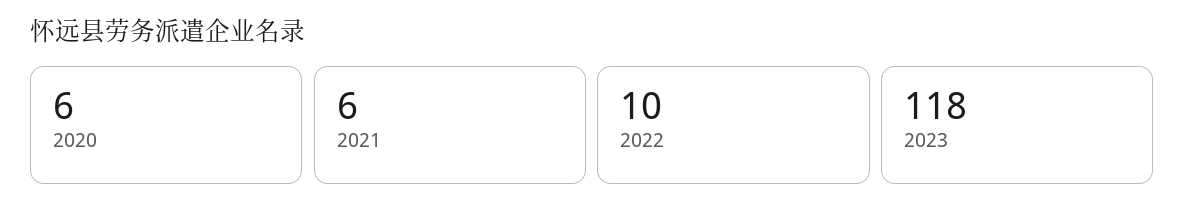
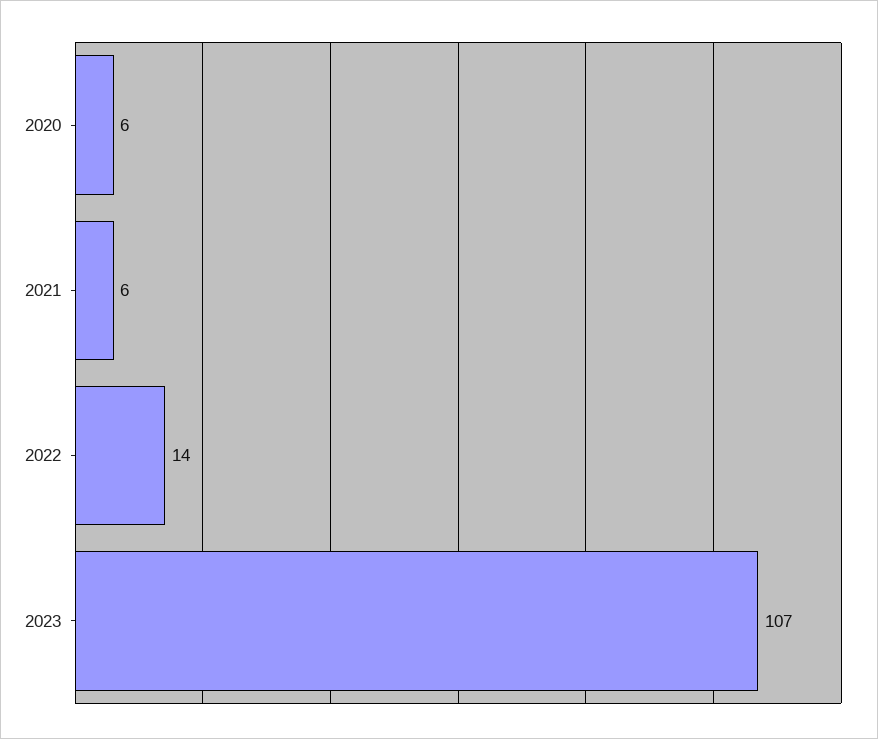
  {
    "2020": 6,
    "2021": 6,
-   "2022": 10,
+   "2022": 14,
-   "2023": 118
+   "2023": 107
  }

